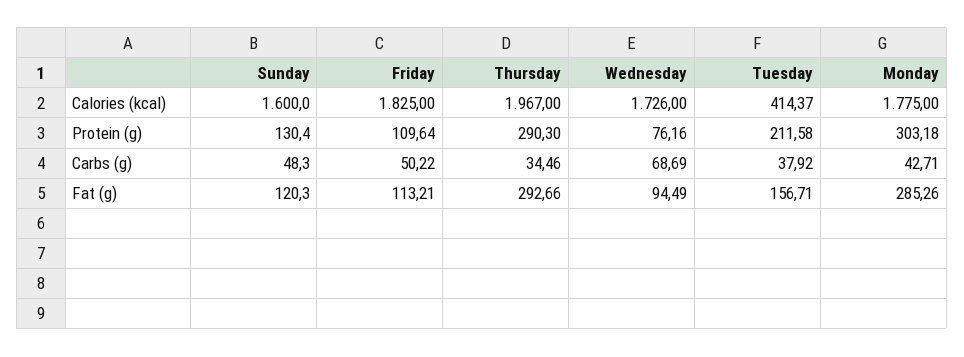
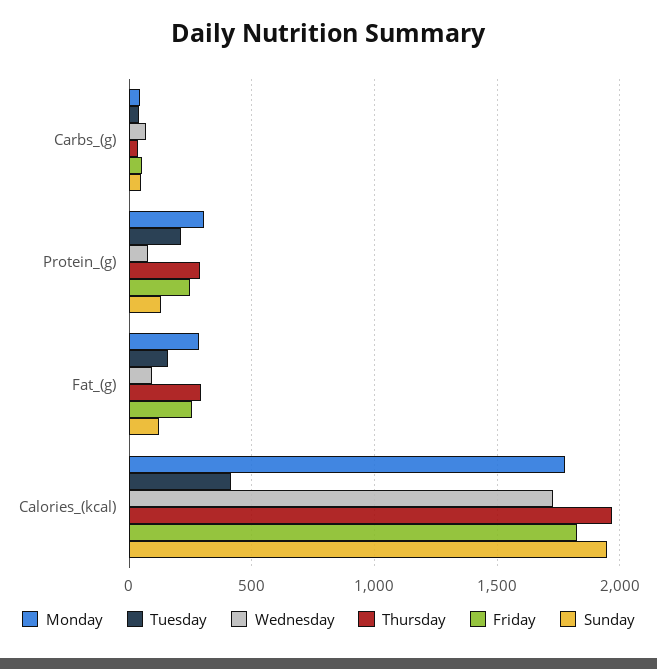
  {
    "Sunday": {
-     "Calories (kcal)": 1600,
+     "Calories (kcal)": 1950,
      "Protein (g)": 130.4,
      "Carbs (g)": 48.3,
      "Fat (g)": 120.3
    },
    "Friday": {
      "Calories (kcal)": 1825,
-     "Protein (g)": 109.64,
+     "Protein (g)": 250,
      "Carbs (g)": 50.22,
-     "Fat (g)": 113.21
+     "Fat (g)": 250
    },
    "Thursday": {
      "Calories (kcal)": 1967,
      "Protein (g)": 290.3,
      "Carbs (g)": 34.46,
      "Fat (g)": 292.66
    },
    "Wednesday": {
      "Calories (kcal)": 1726,
      "Protein (g)": 76.16,
      "Carbs (g)": 68.69,
      "Fat (g)": 94.49
    },
    "Tuesday": {
      "Calories (kcal)": 414.37,
      "Protein (g)": 211.58,
      "Carbs (g)": 37.92,
      "Fat (g)": 156.71
    },
    "Monday": {
      "Calories (kcal)": 1775,
      "Protein (g)": 303.18,
      "Carbs (g)": 42.71,
      "Fat (g)": 285.26
    }
  }

